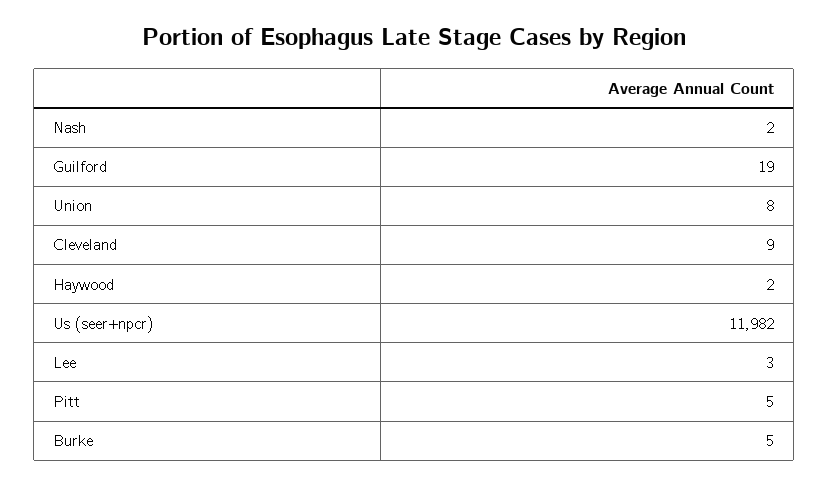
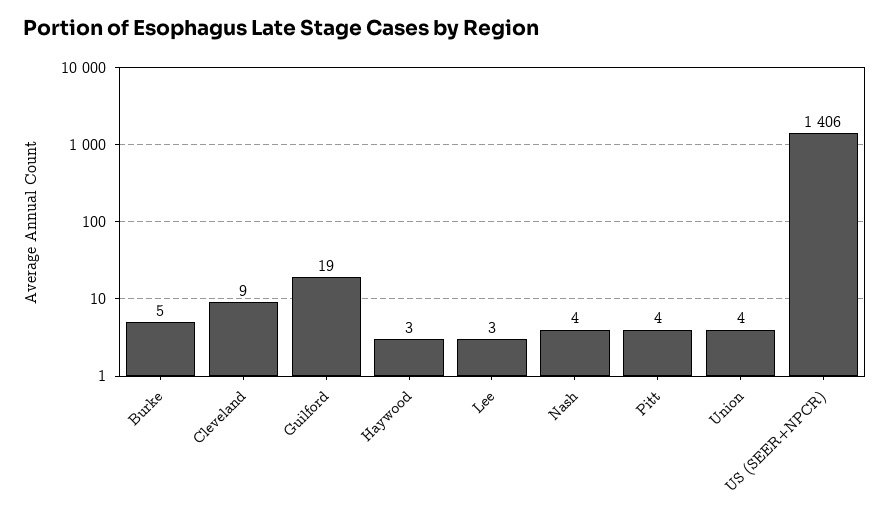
  {
-   "Nash": 2,
+   "Nash": 4,
    "Guilford": 19,
-   "Union": 8,
+   "Union": 4,
    "Cleveland": 9,
-   "Haywood": 2,
+   "Haywood": 3,
-   "Us (seer+npcr)": 11982,
+   "Us (seer+npcr)": 1406,
    "Lee": 3,
-   "Pitt": 5,
+   "Pitt": 4,
    "Burke": 5
  }

